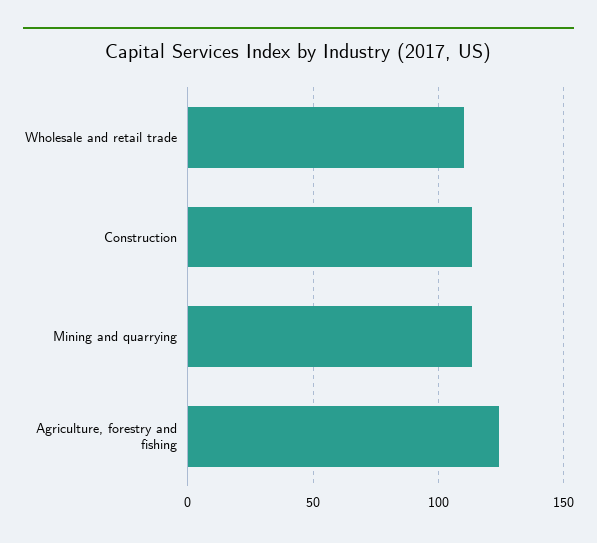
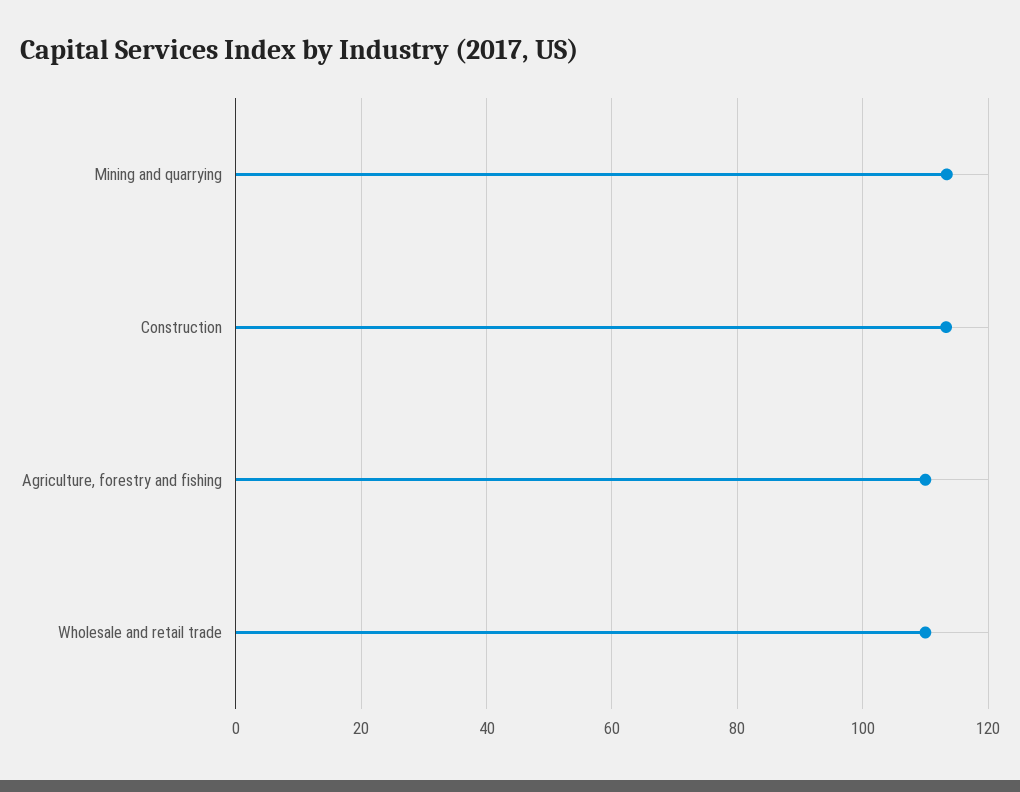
  {
    "Wholesale and retail trade": 110,
    "Construction": 114,
    "Mining and quarrying": 114,
-   "Agriculture, forestry and fishing": 125
+   "Agriculture, forestry and fishing": 110
  }

